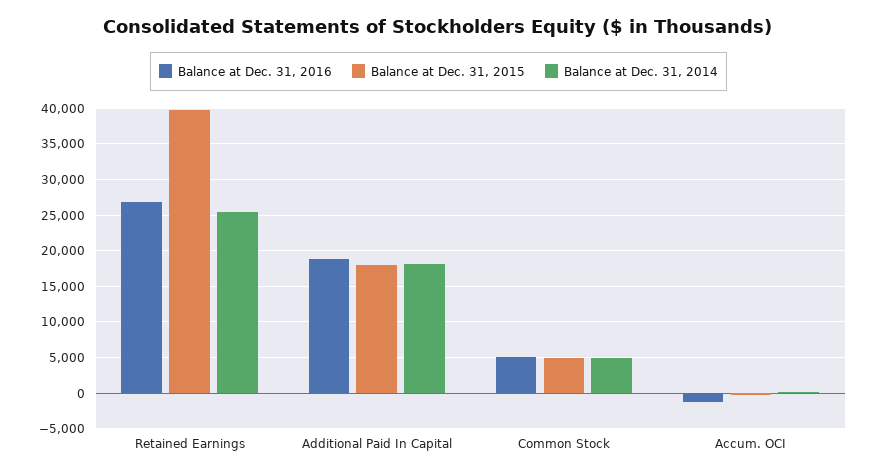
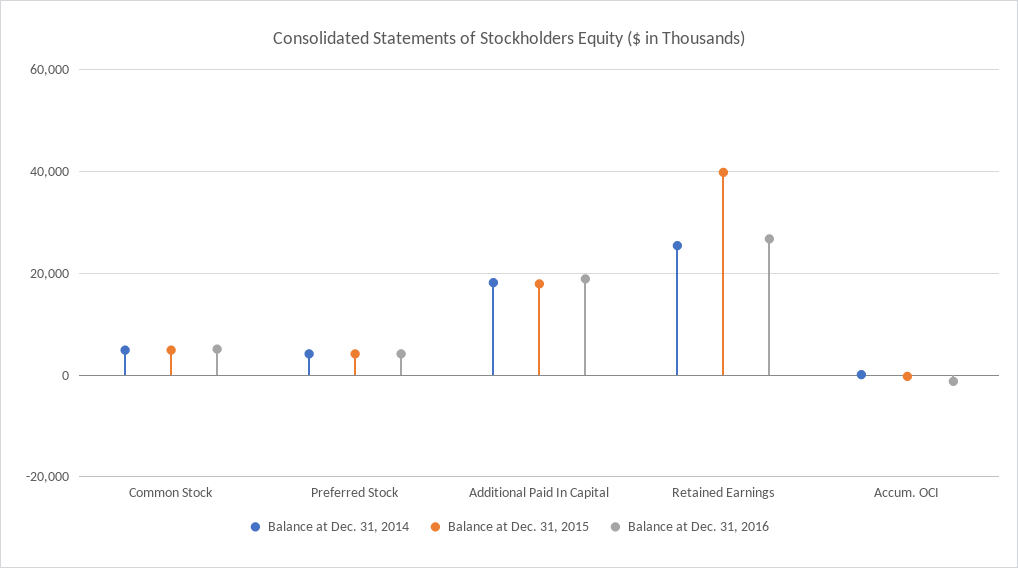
  {
    "Balance at Dec. 31, 2016": {
      "Retained Earnings": 27000,
      "Additional Paid In Capital": 19000,
      "Common Stock": 5000,
-     "Accum. OCI": -1000
+     "Accum. OCI": -1000,
+     "Preferred Stock": 4000
    },
    "Balance at Dec. 31, 2015": {
      "Retained Earnings": 40000,
      "Additional Paid In Capital": 18000,
      "Common Stock": 5000,
-     "Accum. OCI": 0
+     "Accum. OCI": 0,
+     "Preferred Stock": 4000
    },
    "Balance at Dec. 31, 2014": {
      "Retained Earnings": 25000,
      "Additional Paid In Capital": 18000,
      "Common Stock": 5000,
-     "Accum. OCI": 0
+     "Accum. OCI": 0,
+     "Preferred Stock": 4000
    }
  }

